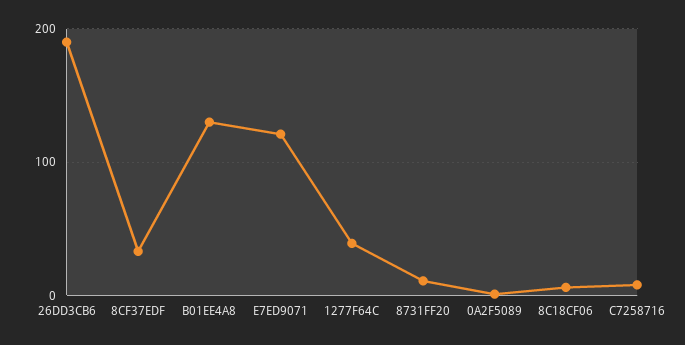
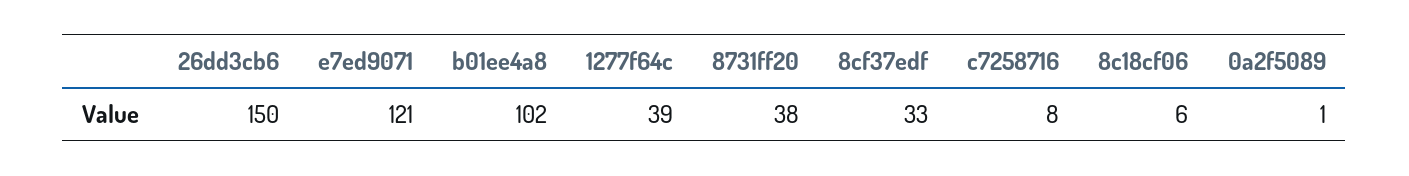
  {
-   "26DD3CB6": 190,
+   "26DD3CB6": 150,
    "8CF37EDF": 33,
-   "B01EE4A8": 130,
+   "B01EE4A8": 102,
    "E7ED9071": 121,
    "1277F64C": 39,
-   "8731FF20": 10,
+   "8731FF20": 38,
    "0A2F5089": 1,
    "8C18CF06": 6,
    "C7258716": 8
  }

